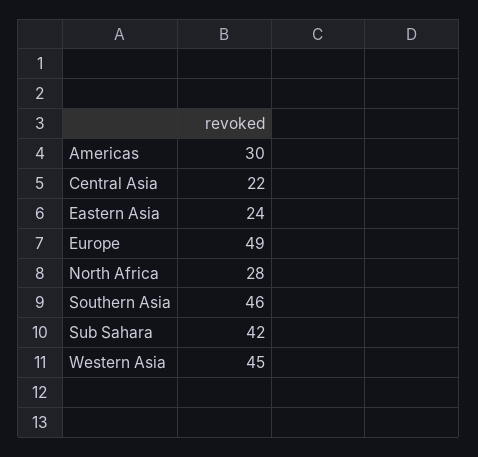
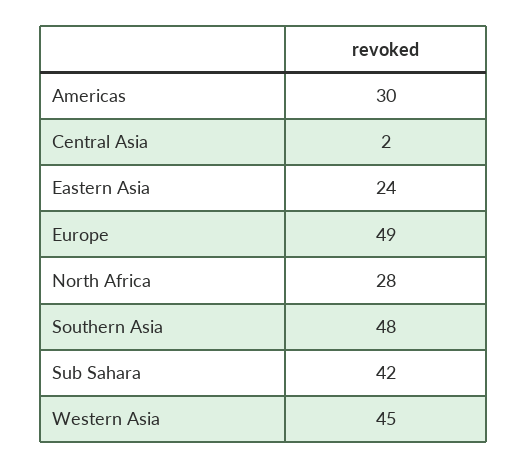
  {
    "Americas": 30,
-   "Central Asia": 22,
+   "Central Asia": 2,
    "Eastern Asia": 24,
    "Europe": 49,
    "North Africa": 28,
-   "Southern Asia": 46,
+   "Southern Asia": 48,
    "Sub Sahara": 42,
    "Western Asia": 45
  }

